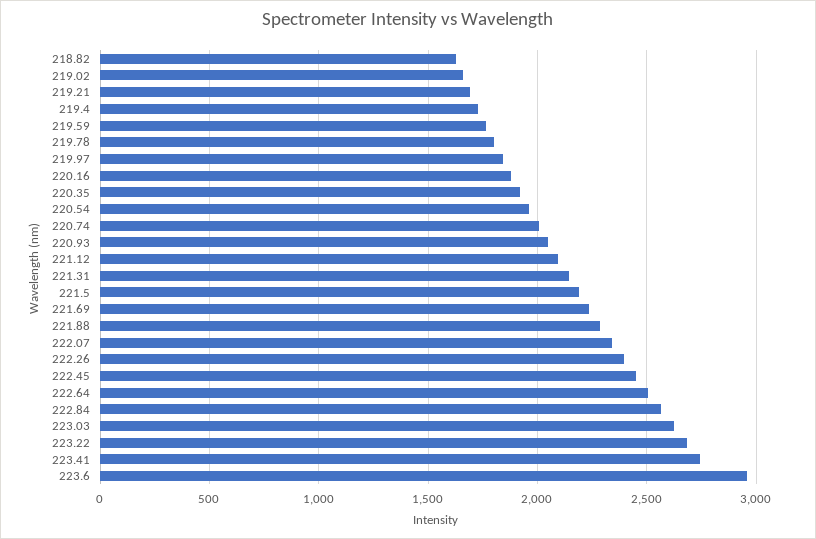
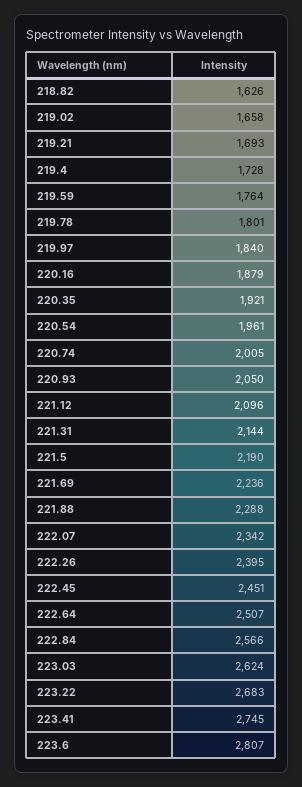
  {
    "218.82": 1626,
    "219.02": 1658,
    "219.21": 1693,
    "219.4": 1728,
    "219.59": 1764,
    "219.78": 1801,
    "219.97": 1840,
    "220.16": 1879,
    "220.35": 1921,
    "220.54": 1961,
    "220.74": 2005,
    "220.93": 2050,
    "221.12": 2096,
    "221.31": 2144,
    "221.5": 2190,
    "221.69": 2236,
    "221.88": 2288,
    "222.07": 2342,
    "222.26": 2395,
    "222.45": 2451,
    "222.64": 2507,
    "222.84": 2566,
    "223.03": 2624,
    "223.22": 2683,
    "223.41": 2745,
-   "223.6": 2950
+   "223.6": 2807
  }

